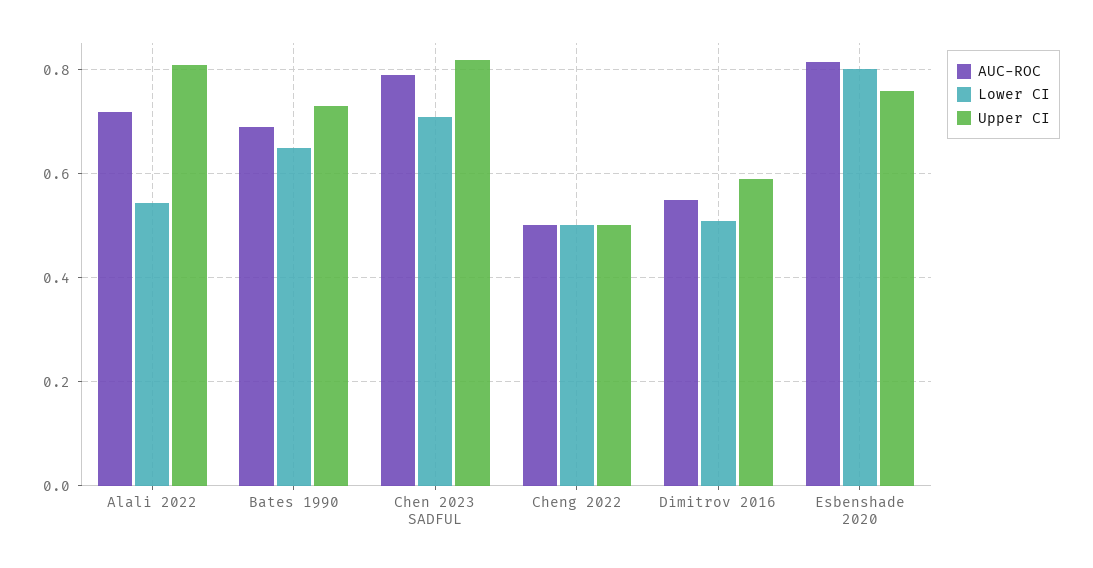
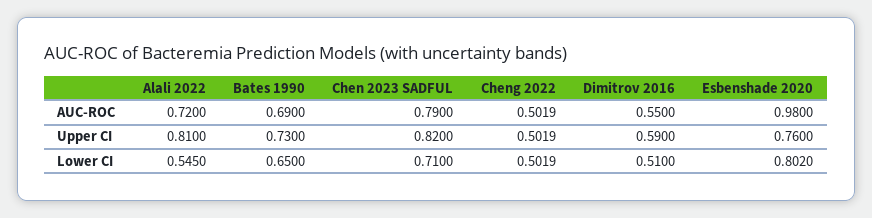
  {
    "AUC-ROC": {
      "Alali 2022": 0.72,
      "Bates 1990": 0.69,
      "Chen 2023 SADFUL": 0.79,
      "Cheng 2022": 0.5019,
      "Dimitrov 2016": 0.55,
-     "Esbenshade 2020": 0.82
+     "Esbenshade 2020": 0.98
    },
    "Lower CI": {
      "Alali 2022": 0.545,
      "Bates 1990": 0.65,
      "Chen 2023 SADFUL": 0.71,
      "Cheng 2022": 0.5019,
      "Dimitrov 2016": 0.51,
      "Esbenshade 2020": 0.802
    },
    "Upper CI": {
      "Alali 2022": 0.81,
      "Bates 1990": 0.73,
      "Chen 2023 SADFUL": 0.82,
      "Cheng 2022": 0.5019,
      "Dimitrov 2016": 0.59,
      "Esbenshade 2020": 0.76
    }
  }

